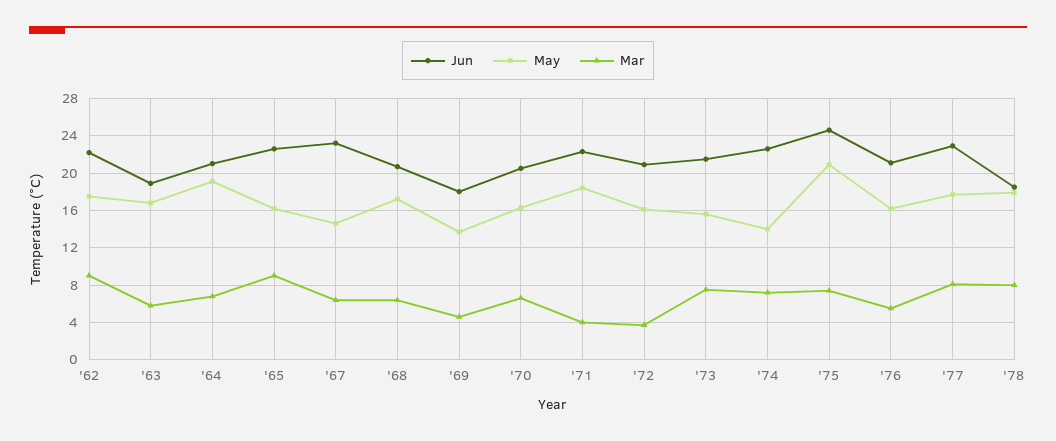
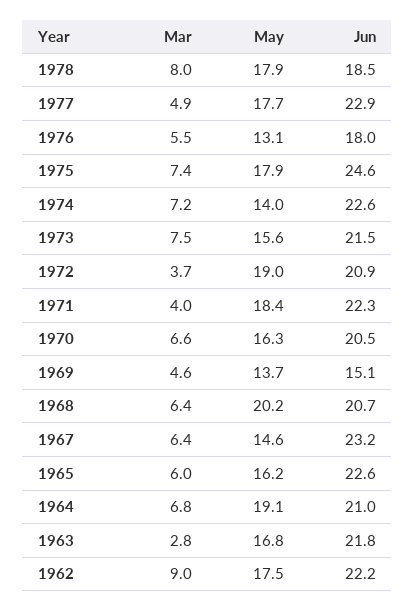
  {
    "Jun": {
      "'62": 22.2,
-     "'63": 19,
+     "'63": 21.8,
      "'64": 21,
      "'65": 22.6,
      "'67": 23.2,
      "'68": 20.7,
-     "'69": 18,
+     "'69": 15.1,
      "'70": 20.5,
      "'71": 22.3,
      "'72": 20.9,
      "'73": 21.5,
      "'74": 22.6,
      "'75": 24.6,
-     "'76": 21,
+     "'76": 18,
      "'77": 22.9,
      "'78": 18.5
    },
    "May": {
      "'62": 17.5,
      "'63": 16.8,
      "'64": 19.1,
      "'65": 16.2,
      "'67": 14.6,
-     "'68": 17,
+     "'68": 20.2,
      "'69": 13.7,
      "'70": 16.3,
      "'71": 18.4,
-     "'72": 16,
+     "'72": 19,
      "'73": 15.6,
      "'74": 14,
-     "'75": 21,
+     "'75": 17.9,
-     "'76": 16,
+     "'76": 13.1,
      "'77": 17.7,
      "'78": 17.9
    },
    "Mar": {
      "'62": 9,
-     "'63": 6,
+     "'63": 2.8,
      "'64": 6.8,
-     "'65": 9,
+     "'65": 6,
      "'67": 6.4,
      "'68": 6.4,
      "'69": 4.6,
      "'70": 6.6,
      "'71": 4,
      "'72": 3.7,
      "'73": 7.5,
      "'74": 7.2,
      "'75": 7.4,
      "'76": 5.5,
-     "'77": 8,
+     "'77": 4.9,
      "'78": 8
    }
  }

